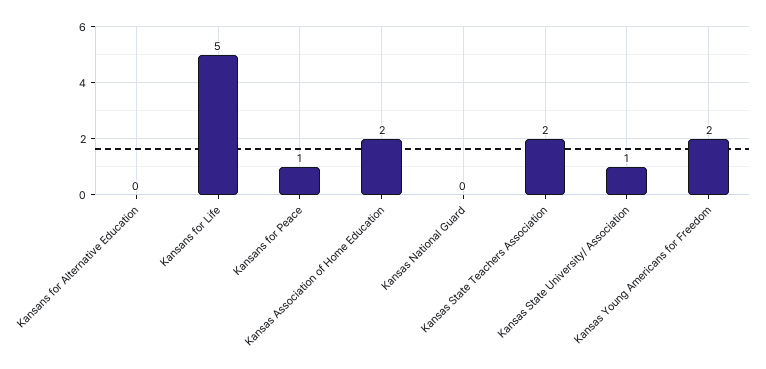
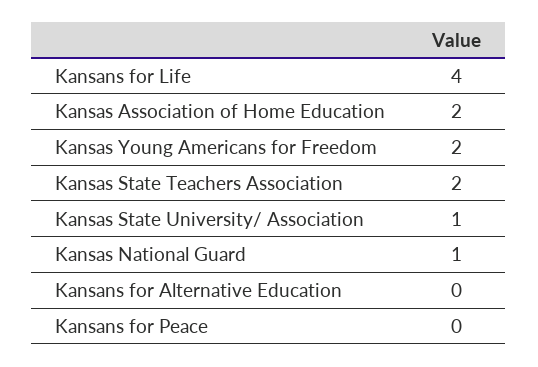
  {
    "Kansans for Alternative Education": 0,
-   "Kansans for Life": 5,
+   "Kansans for Life": 4,
-   "Kansans for Peace": 1,
+   "Kansans for Peace": 0,
    "Kansas Association of Home Education": 2,
-   "Kansas National Guard": 0,
+   "Kansas National Guard": 1,
    "Kansas State Teachers Association": 2,
    "Kansas State University/ Association": 1,
    "Kansas Young Americans for Freedom": 2
  }

